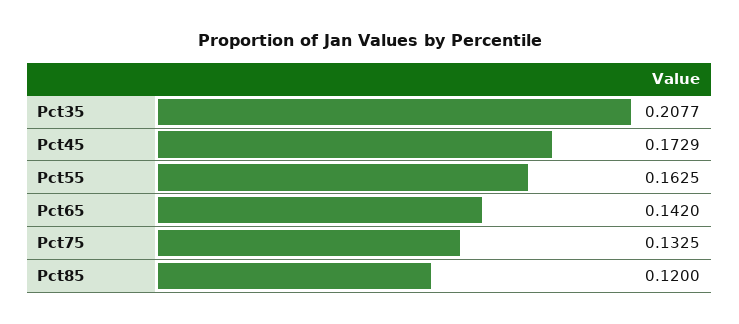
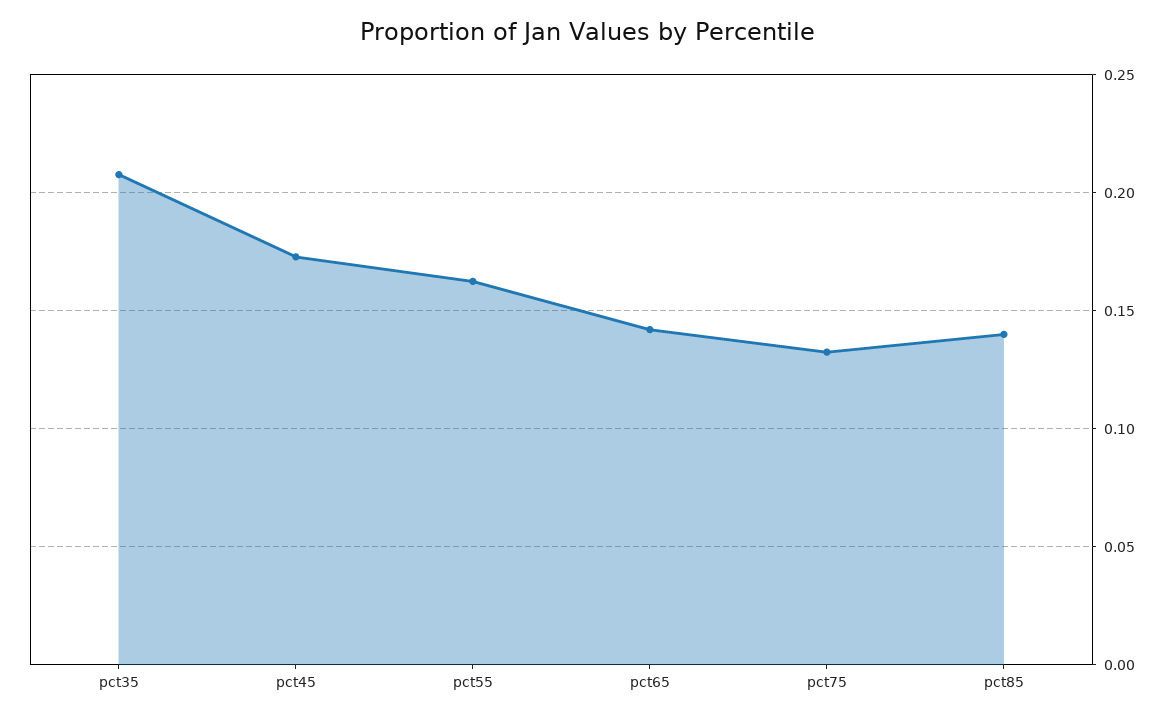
  {
    "Pct35": 0.2077,
    "Pct45": 0.1729,
    "Pct55": 0.1625,
    "Pct65": 0.142,
    "Pct75": 0.1325,
-   "Pct85": 0.12
+   "Pct85": 0.14
  }

